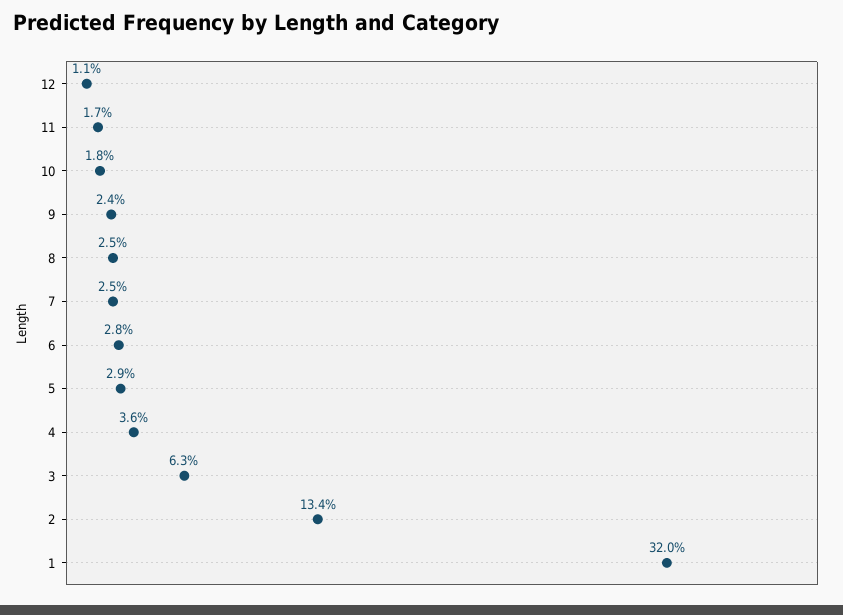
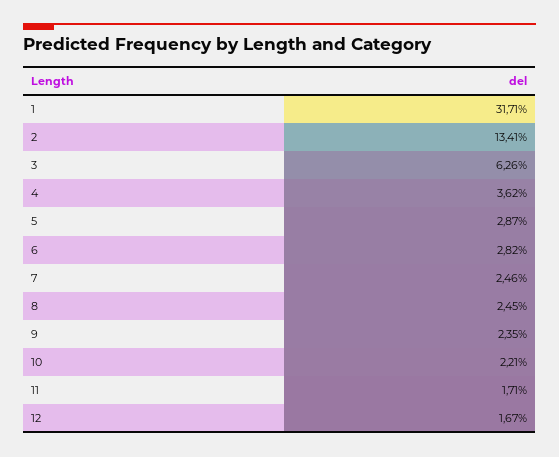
  {
-   "12": 1.1,
+   "12": 1.67,
    "11": 1.71,
-   "10": 1.8,
+   "10": 2.21,
    "9": 2.35,
    "8": 2.45,
    "7": 2.46,
    "6": 2.82,
    "5": 2.87,
    "4": 3.62,
    "3": 6.26,
    "2": 13.41,
-   "1": 32
+   "1": 31.71
  }

